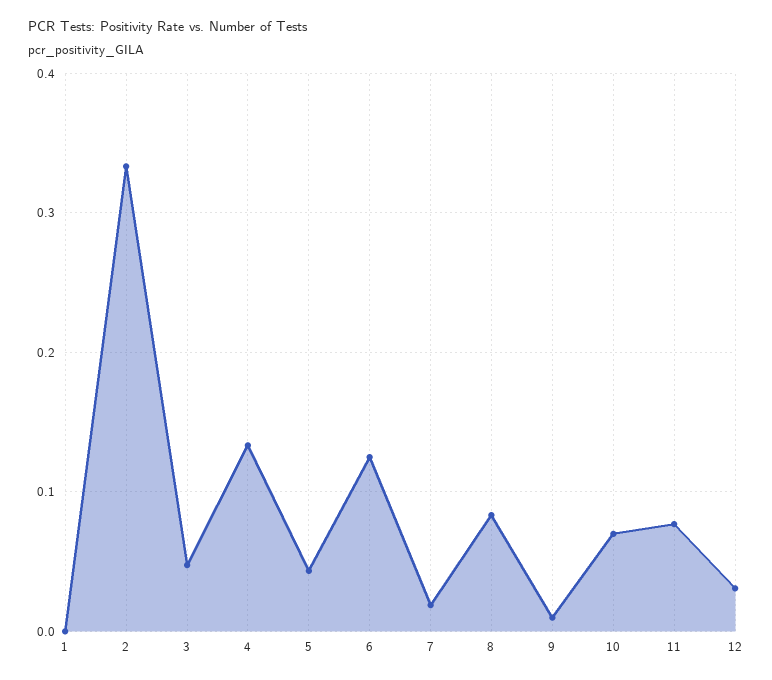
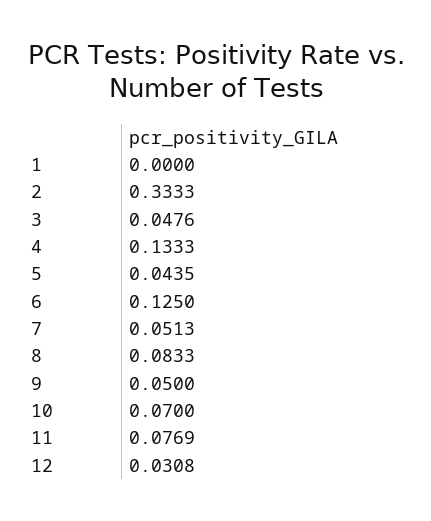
  {
    "1": 0,
    "2": 0.3333,
    "3": 0.0476,
    "4": 0.1333,
    "5": 0.0435,
    "6": 0.125,
-   "7": 0.02,
+   "7": 0.0513,
    "8": 0.0833,
-   "9": 0.01,
+   "9": 0.05,
    "10": 0.07,
    "11": 0.0769,
    "12": 0.0308
  }

